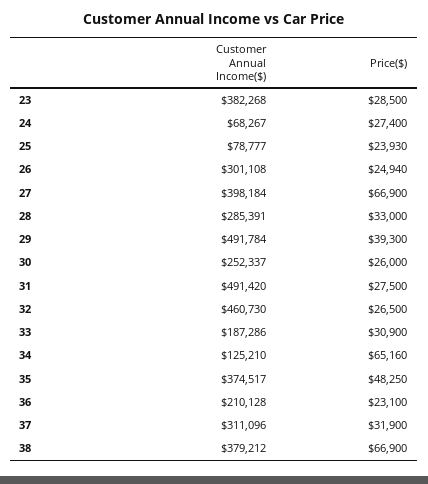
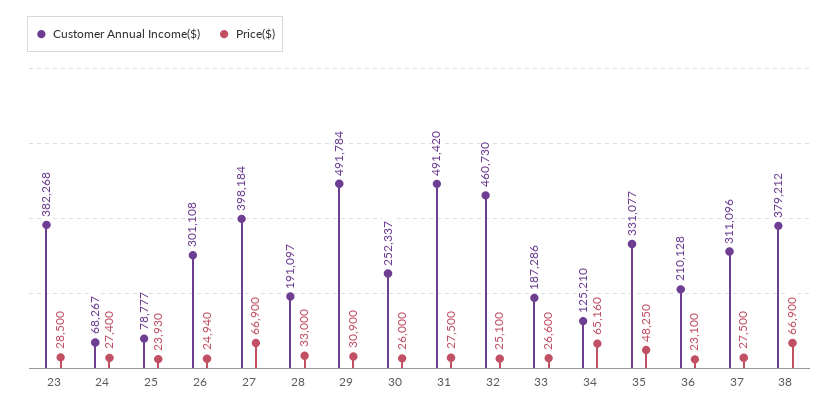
  {
    "Customer Annual Income($)": {
      "23": 382268,
      "24": 68267,
      "25": 78777,
      "26": 301108,
      "27": 398184,
-     "28": 285391,
+     "28": 191097,
      "29": 491784,
      "30": 252337,
      "31": 491420,
      "32": 460730,
      "33": 187286,
      "34": 125210,
-     "35": 374517,
+     "35": 331077,
      "36": 210128,
      "37": 311096,
      "38": 379212
    },
    "Price($)": {
      "23": 28500,
      "24": 27400,
      "25": 23930,
      "26": 24940,
      "27": 66900,
      "28": 33000,
-     "29": 39300,
+     "29": 30900,
      "30": 26000,
      "31": 27500,
-     "32": 26500,
+     "32": 25100,
-     "33": 30900,
+     "33": 26600,
      "34": 65160,
      "35": 48250,
      "36": 23100,
-     "37": 31900,
+     "37": 27500,
      "38": 66900
    }
  }

